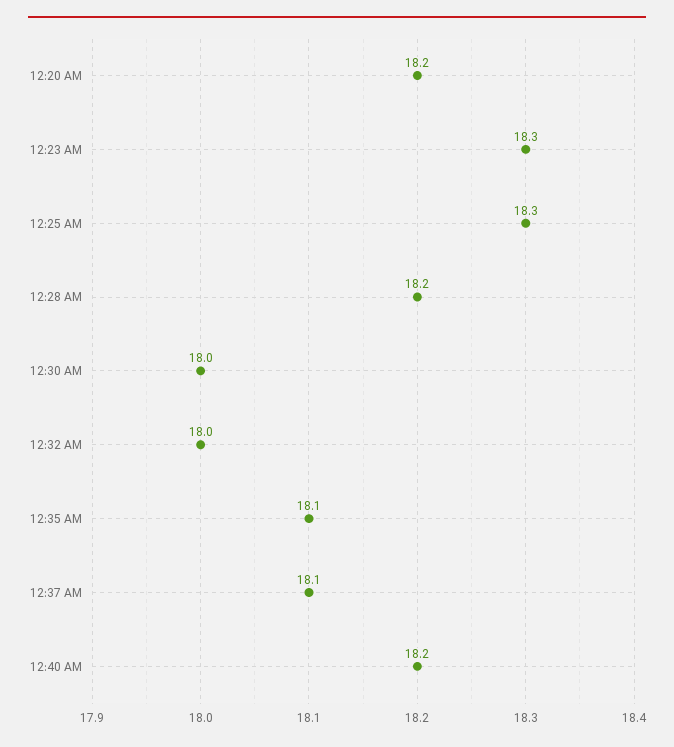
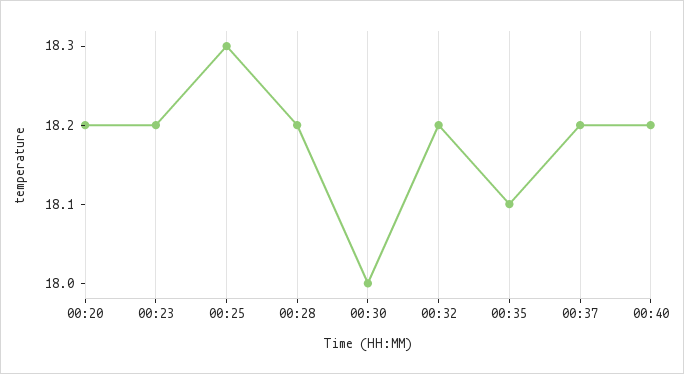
  {
    "12:20 AM": 18.2,
-   "12:23 AM": 18.3,
+   "12:23 AM": 18.2,
    "12:25 AM": 18.3,
    "12:28 AM": 18.2,
    "12:30 AM": 18,
-   "12:32 AM": 18,
+   "12:32 AM": 18.2,
    "12:35 AM": 18.1,
-   "12:37 AM": 18.1,
+   "12:37 AM": 18.2,
    "12:40 AM": 18.2
  }

